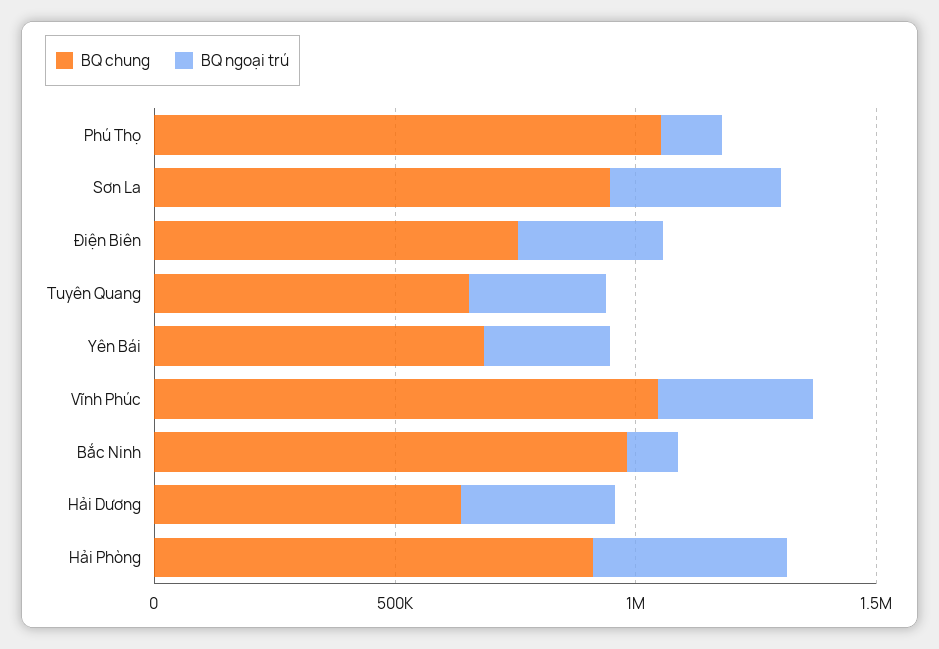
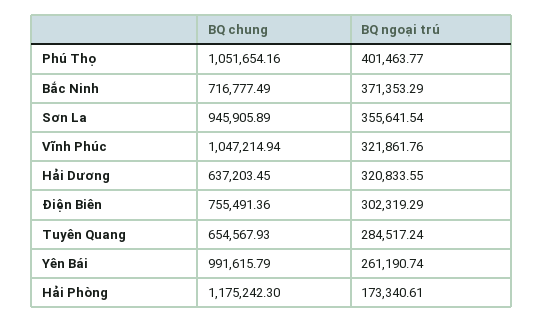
  {
    "BQ chung": {
      "Phú Thọ": 1051654.16,
      "Sơn La": 945905.89,
      "Điện Biên": 755491.36,
      "Tuyên Quang": 654567.93,
-     "Yên Bái": 700000,
+     "Yên Bái": 991615.79,
      "Vĩnh Phúc": 1047214.94,
-     "Bắc Ninh": 1000000,
+     "Bắc Ninh": 716777.49,
      "Hải Dương": 637203.45,
-     "Hải Phòng": 900000
+     "Hải Phòng": 1175242.3
    },
    "BQ ngoại trú": {
-     "Phú Thọ": 100000,
+     "Phú Thọ": 401463.77,
      "Sơn La": 355641.54,
      "Điện Biên": 302319.29,
      "Tuyên Quang": 284517.24,
      "Yên Bái": 261190.74,
      "Vĩnh Phúc": 321861.76,
-     "Bắc Ninh": 100000,
+     "Bắc Ninh": 371353.29,
      "Hải Dương": 320833.55,
-     "Hải Phòng": 400000
+     "Hải Phòng": 173340.61
    }
  }

